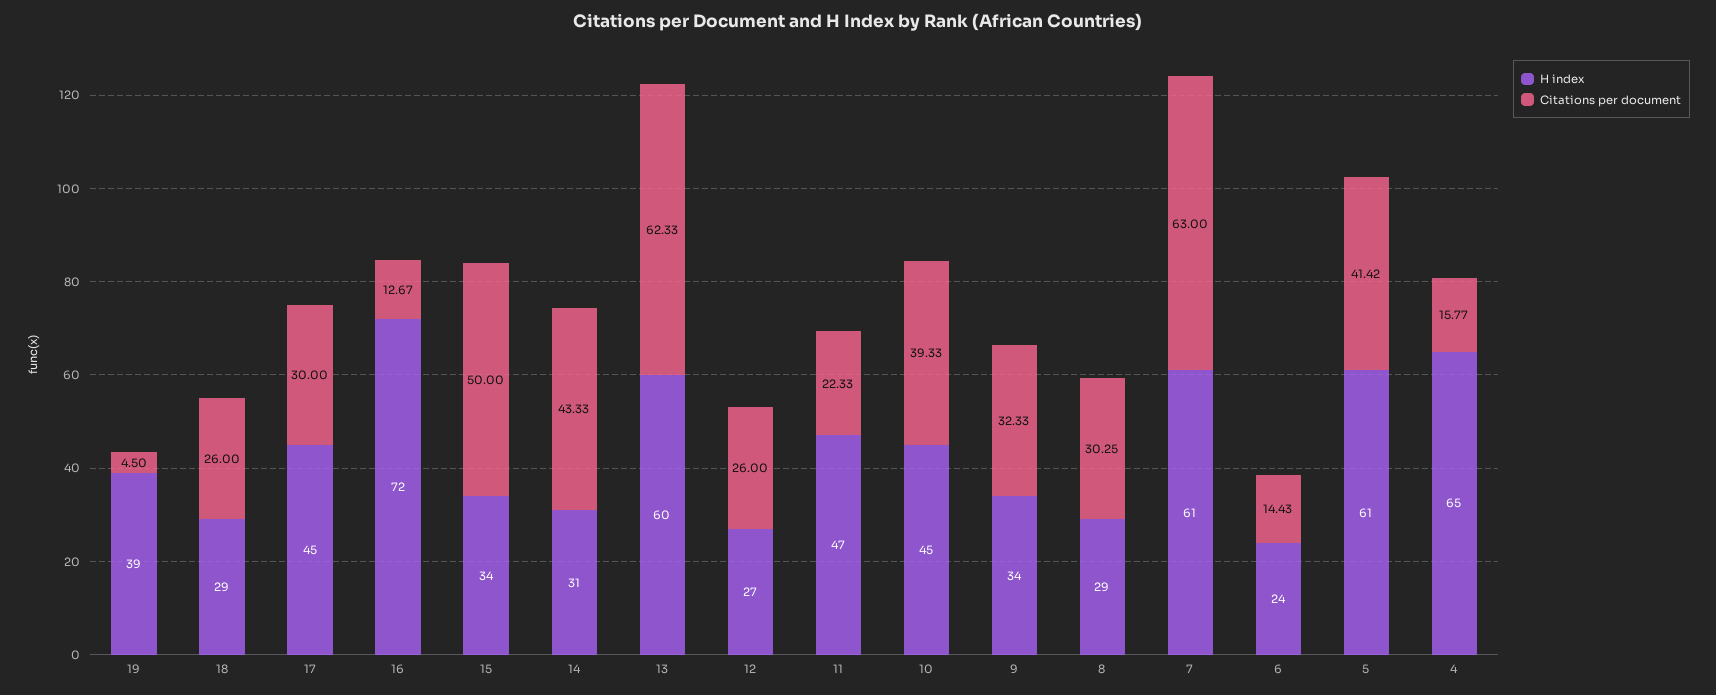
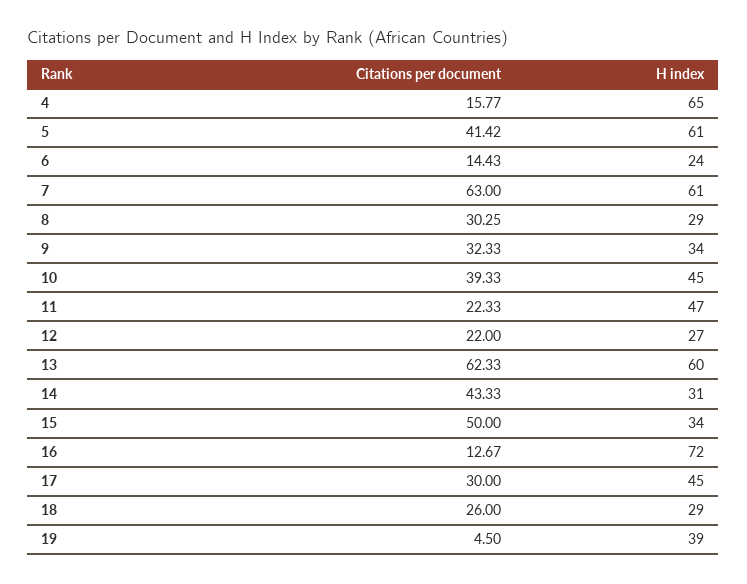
  {
    "H index": {
      "19": 39,
      "18": 29,
      "17": 45,
      "16": 72,
      "15": 34,
      "14": 31,
      "13": 60,
      "12": 27,
      "11": 47,
      "10": 45,
      "9": 34,
      "8": 29,
      "7": 61,
      "6": 24,
      "5": 61,
      "4": 65
    },
    "Citations per document": {
      "19": 4.5,
      "18": 26,
      "17": 30,
      "16": 12.67,
      "15": 50,
      "14": 43.33,
      "13": 62.33,
-     "12": 26,
+     "12": 22,
      "11": 22.33,
      "10": 39.33,
      "9": 32.33,
      "8": 30.25,
      "7": 63,
      "6": 14.43,
      "5": 41.42,
      "4": 15.77
    }
  }

